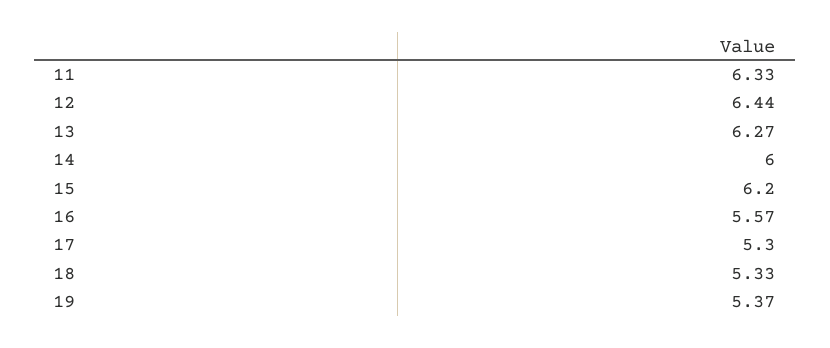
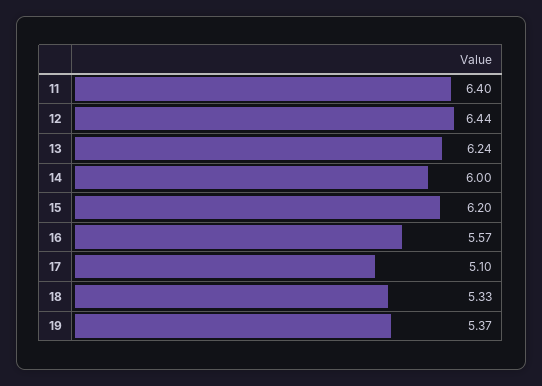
  {
-   "11": 6.33,
+   "11": 6.4,
    "12": 6.44,
-   "13": 6.27,
+   "13": 6.24,
    "14": 6,
    "15": 6.2,
    "16": 5.57,
-   "17": 5.3,
+   "17": 5.1,
    "18": 5.33,
    "19": 5.37
  }

